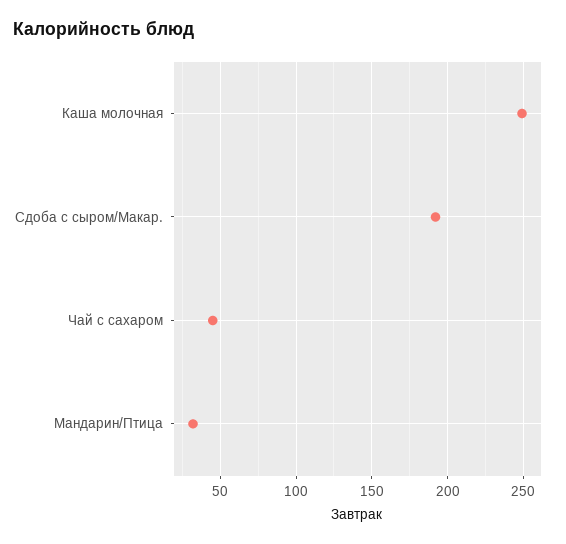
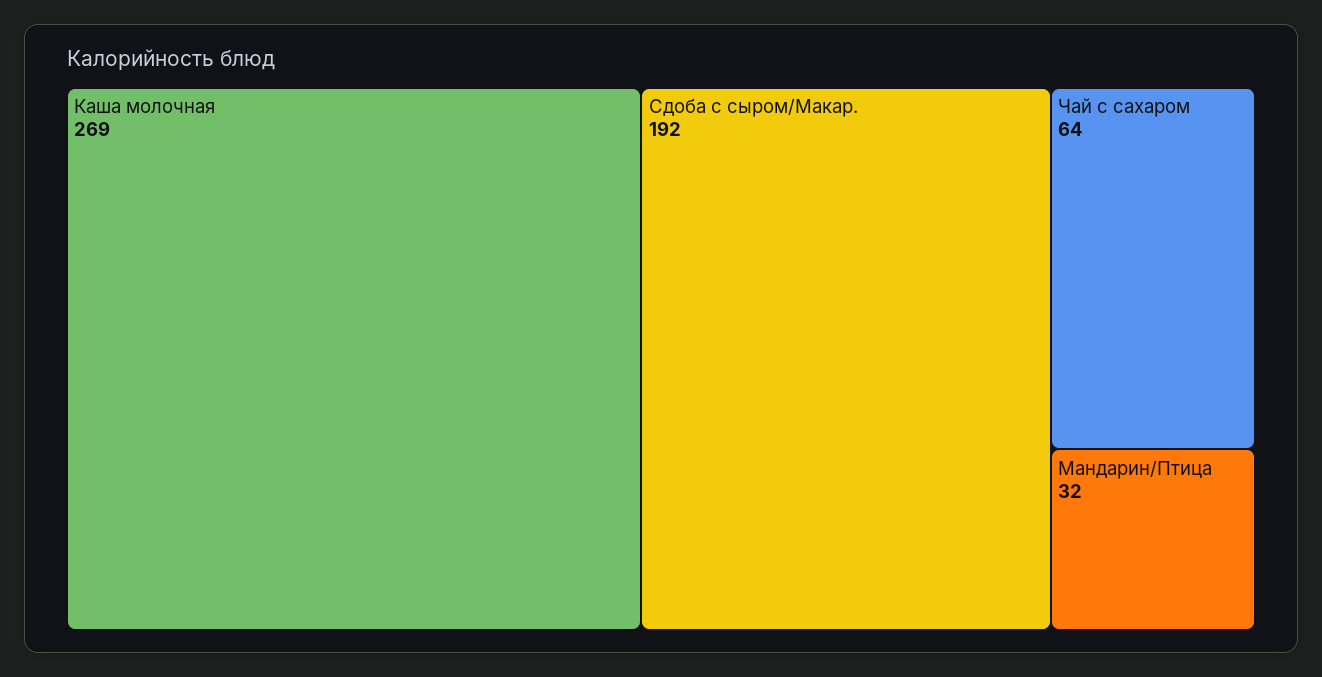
  {
-   "Каша молочная": 250,
+   "Каша молочная": 269,
    "Сдоба с сыром/Макар.": 192,
-   "Чай с сахаром": 45,
+   "Чай с сахаром": 64,
    "Мандарин/Птица": 32
  }

